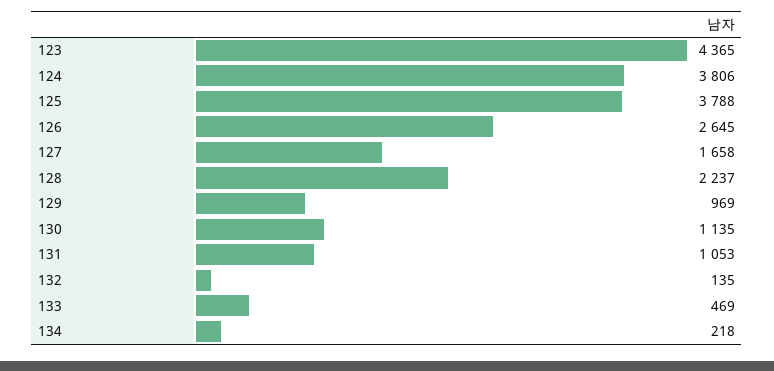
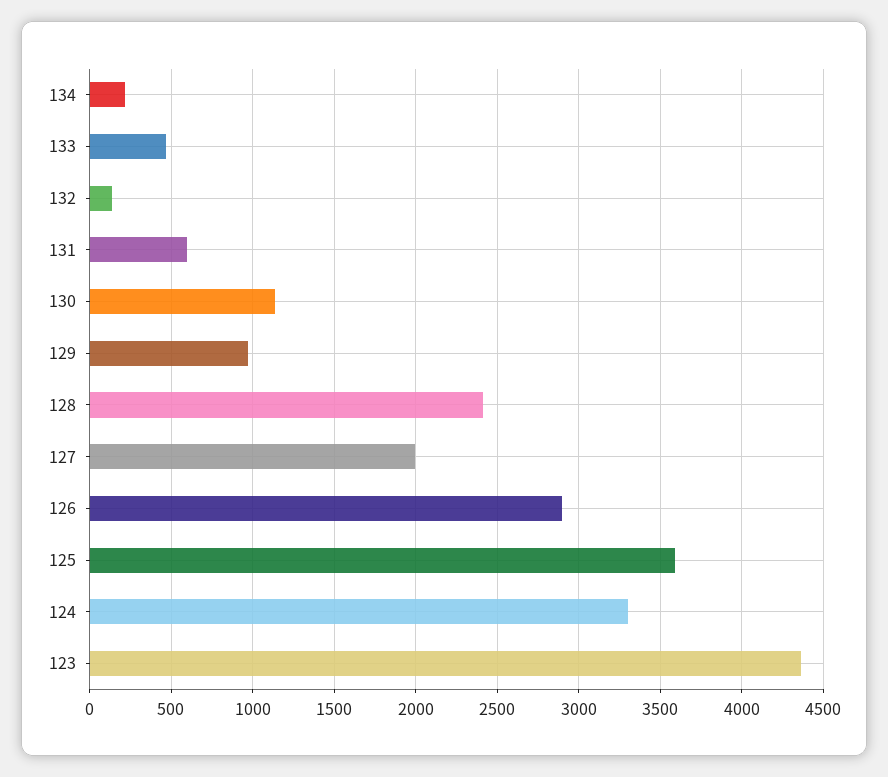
  {
    "123": 4365,
-   "124": 3806,
+   "124": 3300,
-   "125": 3788,
+   "125": 3600,
-   "126": 2645,
+   "126": 2900,
-   "127": 1658,
+   "127": 2000,
-   "128": 2237,
+   "128": 2400,
    "129": 969,
    "130": 1135,
-   "131": 1053,
+   "131": 600,
    "132": 135,
    "133": 469,
    "134": 218
  }

